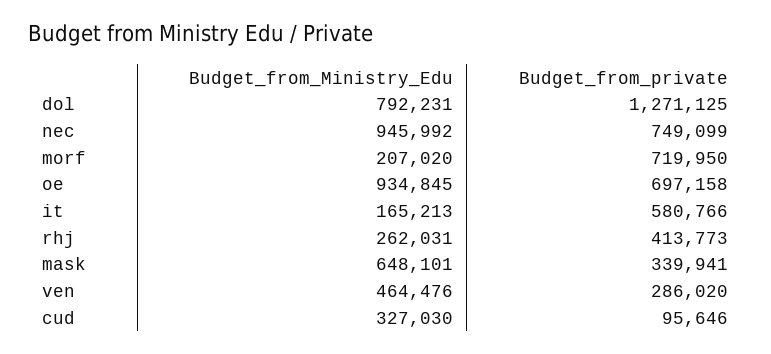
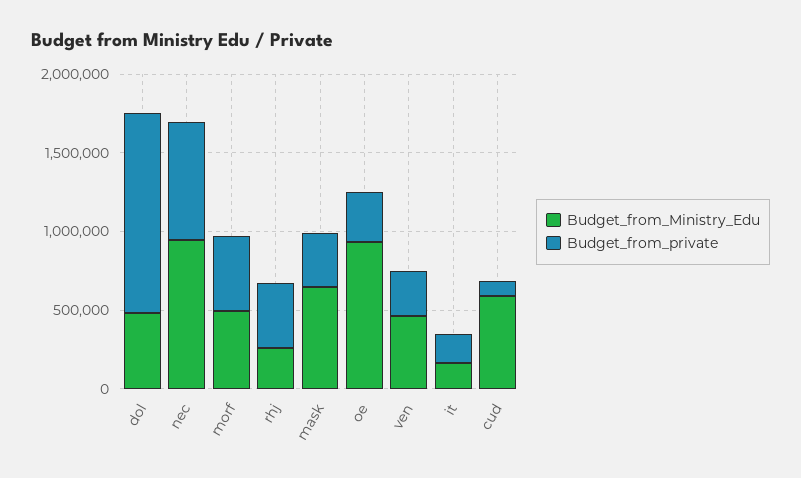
  {
    "Budget_from_Ministry_Edu": {
-     "dol": 792231,
+     "dol": 500000,
      "nec": 945992,
-     "morf": 207020,
+     "morf": 500000,
      "oe": 934845,
      "it": 165213,
      "rhj": 262031,
      "mask": 648101,
      "ven": 464476,
-     "cud": 327030
+     "cud": 600000
    },
    "Budget_from_private": {
      "dol": 1271125,
      "nec": 749099,
-     "morf": 719950,
+     "morf": 500000,
-     "oe": 697158,
+     "oe": 300000,
-     "it": 580766,
+     "it": 200000,
      "rhj": 413773,
      "mask": 339941,
      "ven": 286020,
      "cud": 95646
    }
  }

